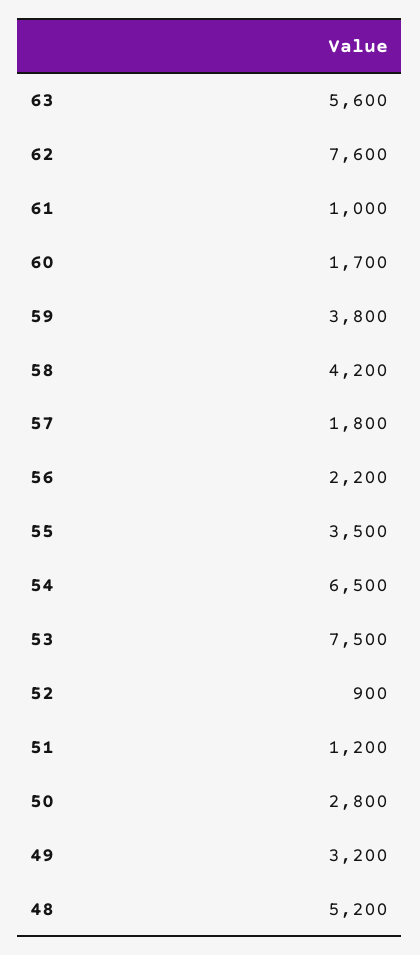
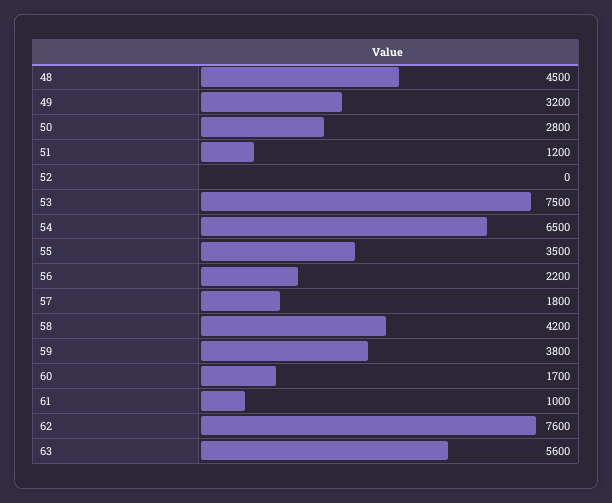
  {
    "63": 5600,
    "62": 7600,
    "61": 1000,
    "60": 1700,
    "59": 3800,
    "58": 4200,
    "57": 1800,
    "56": 2200,
    "55": 3500,
    "54": 6500,
    "53": 7500,
-   "52": 900,
+   "52": 0,
    "51": 1200,
    "50": 2800,
    "49": 3200,
-   "48": 5200
+   "48": 4500
  }

